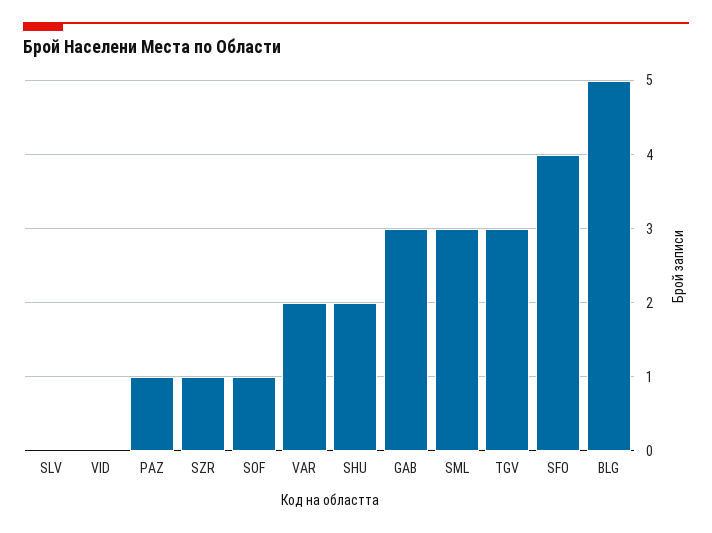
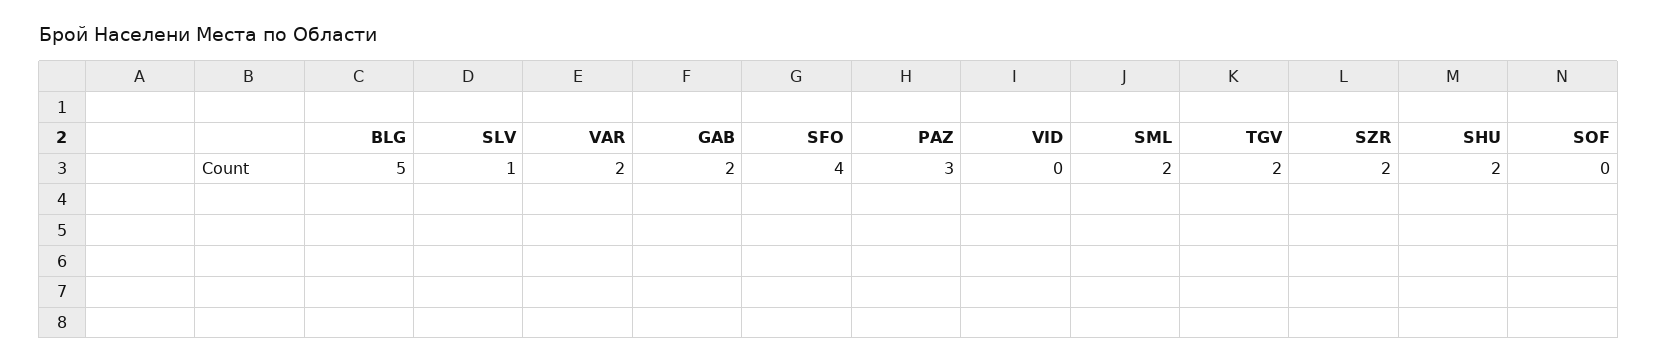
  {
-   "SLV": 0,
+   "SLV": 1,
    "VID": 0,
-   "PAZ": 1,
+   "PAZ": 3,
-   "SZR": 1,
+   "SZR": 2,
-   "SOF": 1,
+   "SOF": 0,
    "VAR": 2,
    "SHU": 2,
-   "GAB": 3,
+   "GAB": 2,
-   "SML": 3,
+   "SML": 2,
-   "TGV": 3,
+   "TGV": 2,
    "SFO": 4,
    "BLG": 5
  }

